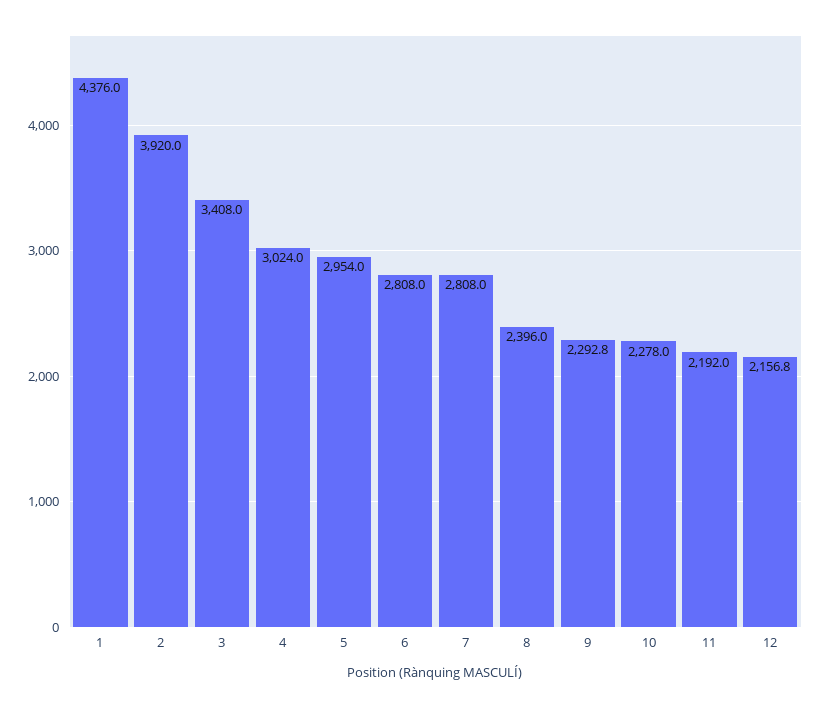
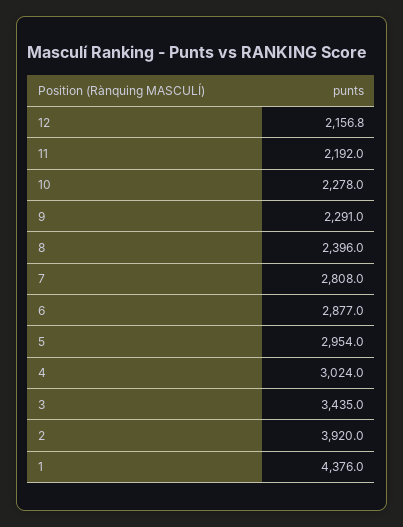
  {
    "1": 4376,
    "2": 3920,
-   "3": 3408,
+   "3": 3435,
    "4": 3024,
    "5": 2954,
-   "6": 2808,
+   "6": 2877,
    "7": 2808,
    "8": 2396,
-   "9": 2292.8,
+   "9": 2291,
    "10": 2278,
    "11": 2192,
    "12": 2156.8
  }

